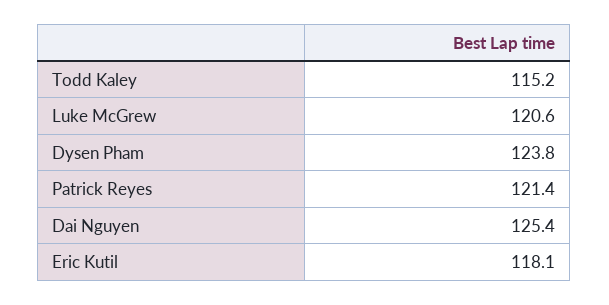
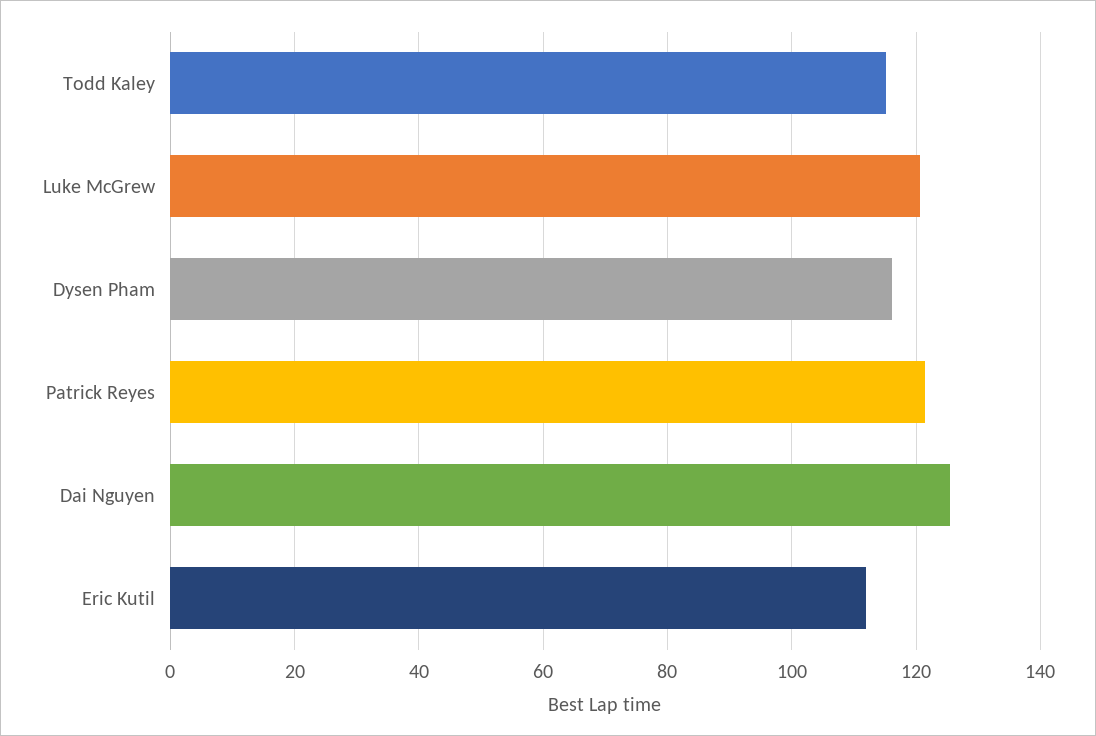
  {
    "Todd Kaley": 115.2,
    "Luke McGrew": 120.6,
-   "Dysen Pham": 123.8,
+   "Dysen Pham": 116,
    "Patrick Reyes": 121.4,
    "Dai Nguyen": 125.4,
-   "Eric Kutil": 118.1
+   "Eric Kutil": 112
  }

